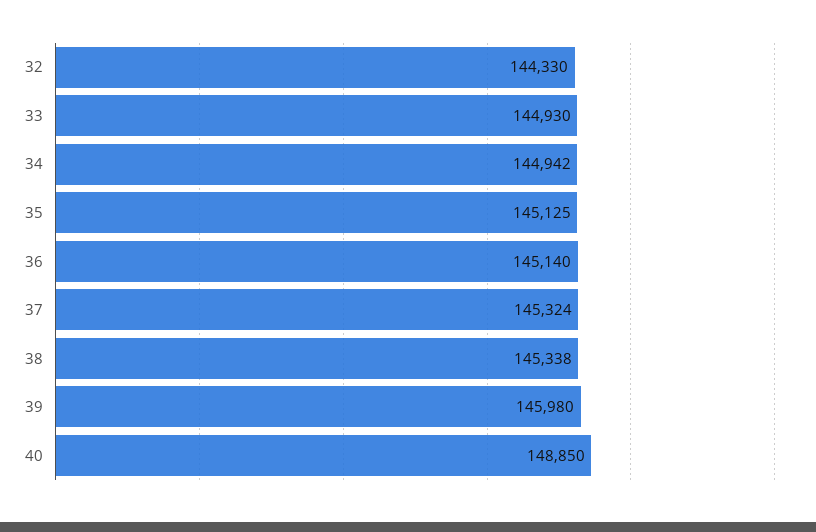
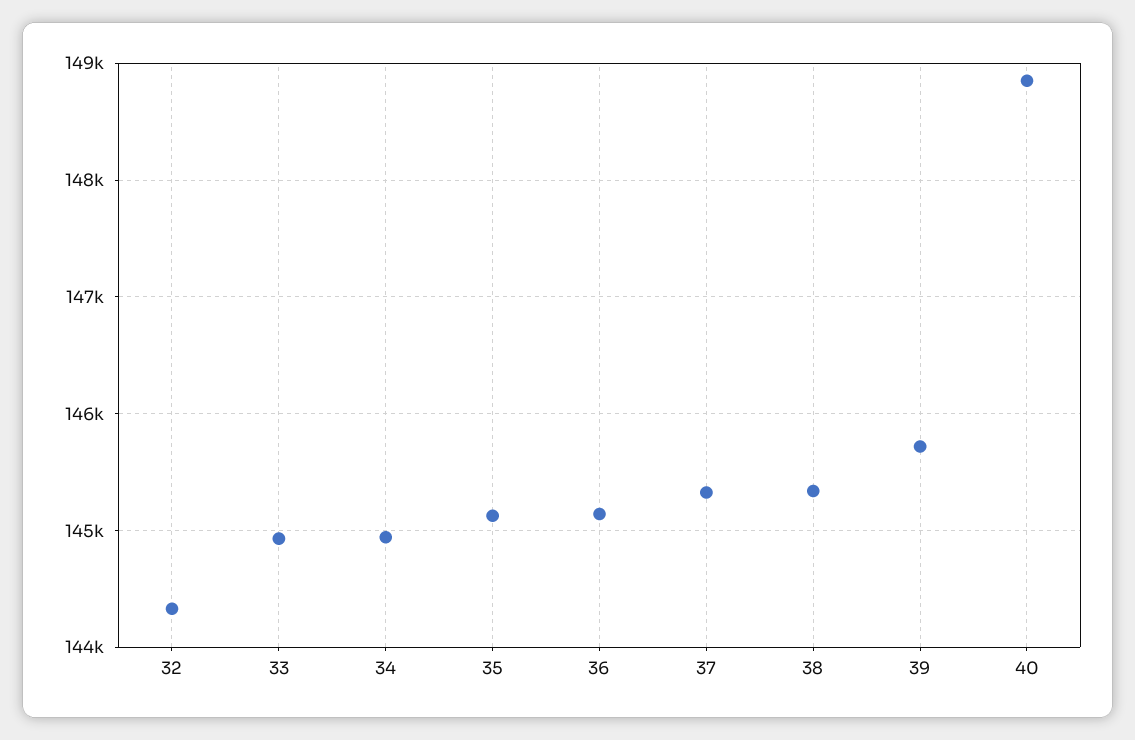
  {
    "32": 144330,
    "33": 144930,
    "34": 144942,
    "35": 145125,
    "36": 145140,
    "37": 145324,
    "38": 145338,
-   "39": 145980,
+   "39": 145700,
    "40": 148850
  }

